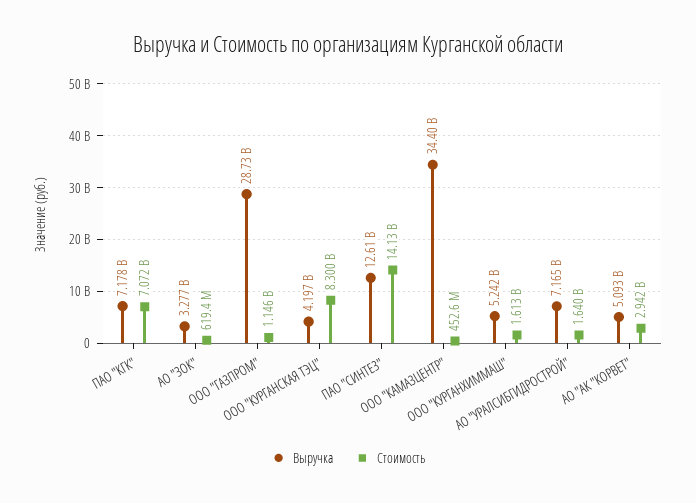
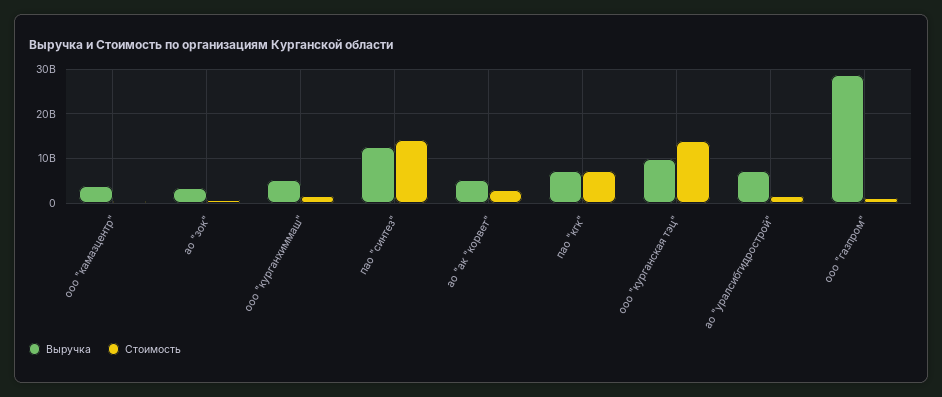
  {
    "Выручка": {
      "ПАО \"КГК\"": 7178000000,
      "АО \"ЗОК\"": 3277000000,
      "ООО \"ГАЗПРОМ\"": 28730000000,
-     "ООО \"КУРГАНСКАЯ ТЭЦ\"": 4197000000,
+     "ООО \"КУРГАНСКАЯ ТЭЦ\"": 10000000000,
      "ПАО \"СИНТЕЗ\"": 12610000000,
-     "ООО \"КАМАЗЦЕНТР\"": 34400000000,
+     "ООО \"КАМАЗЦЕНТР\"": 4000000000,
      "ООО \"КУРГАНХИММАШ\"": 5242000000,
      "АО \"УРАЛСИБГИДРОСТРОЙ\"": 7165000000,
      "АО \"АК \"КОРВЕТ\"": 5093000000
    },
    "Стоимость": {
      "ПАО \"КГК\"": 7072000000,
      "АО \"ЗОК\"": 619400000,
      "ООО \"ГАЗПРОМ\"": 1146000000,
-     "ООО \"КУРГАНСКАЯ ТЭЦ\"": 8300000000,
+     "ООО \"КУРГАНСКАЯ ТЭЦ\"": 14000000000,
      "ПАО \"СИНТЕЗ\"": 14130000000,
      "ООО \"КАМАЗЦЕНТР\"": 452600000,
      "ООО \"КУРГАНХИММАШ\"": 1613000000,
      "АО \"УРАЛСИБГИДРОСТРОЙ\"": 1640000000,
      "АО \"АК \"КОРВЕТ\"": 2942000000
    }
  }

